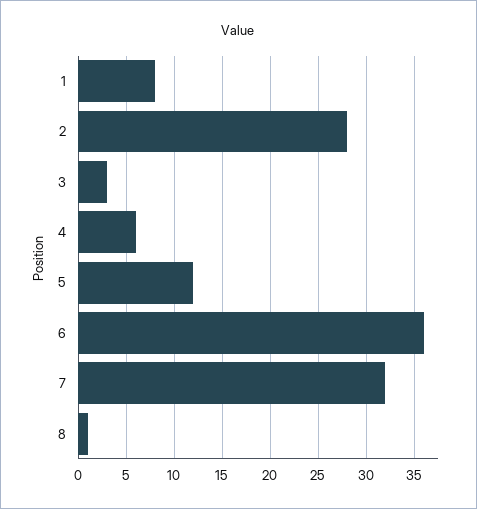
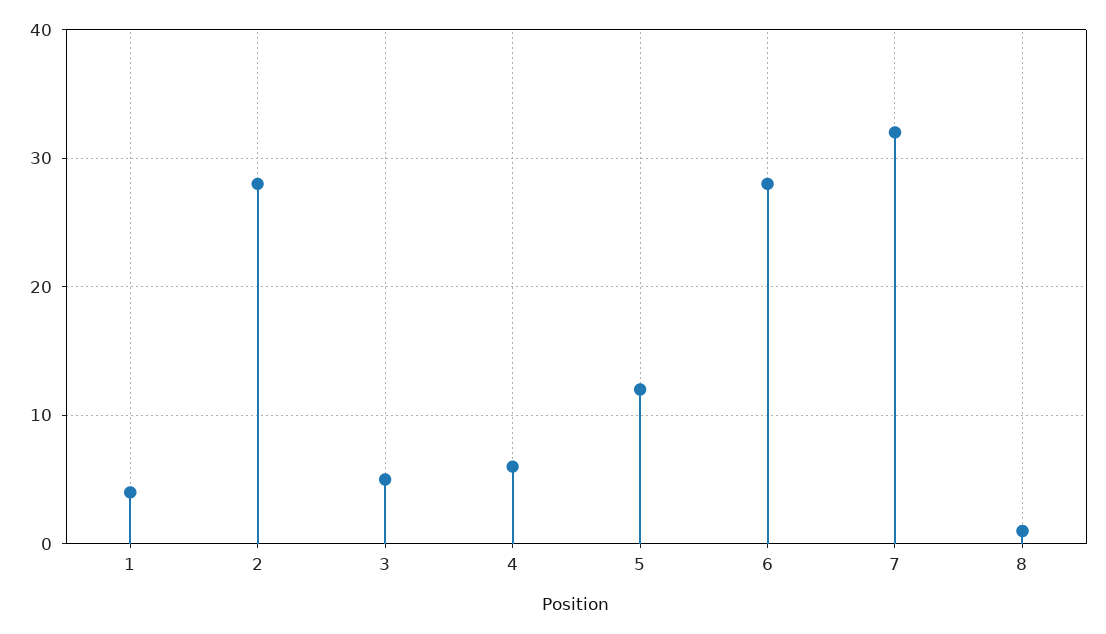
  {
-   "1": 8,
+   "1": 4,
    "2": 28,
-   "3": 3,
+   "3": 5,
    "4": 6,
    "5": 12,
-   "6": 36,
+   "6": 28,
    "7": 32,
    "8": 1
  }

